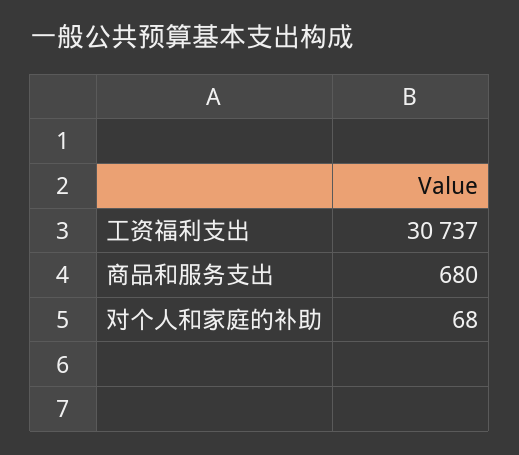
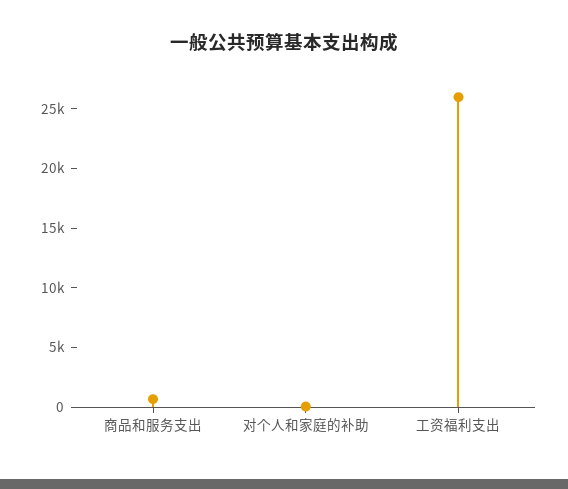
  {
-   "工资福利支出": 30737,
+   "工资福利支出": 26000,
    "商品和服务支出": 680,
    "对个人和家庭的补助": 68
  }

